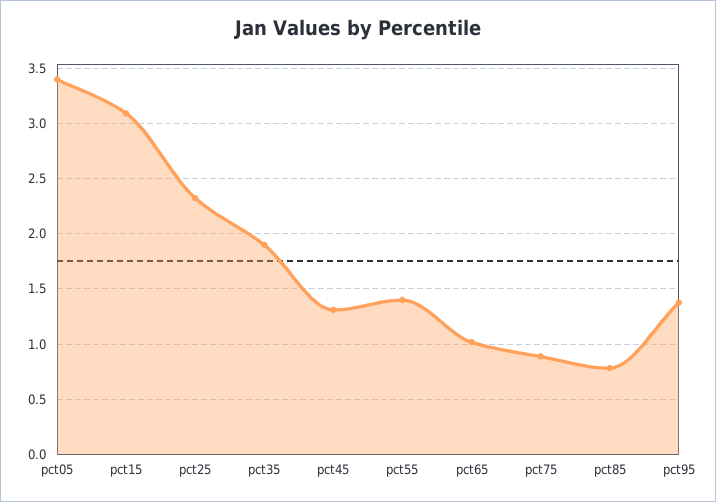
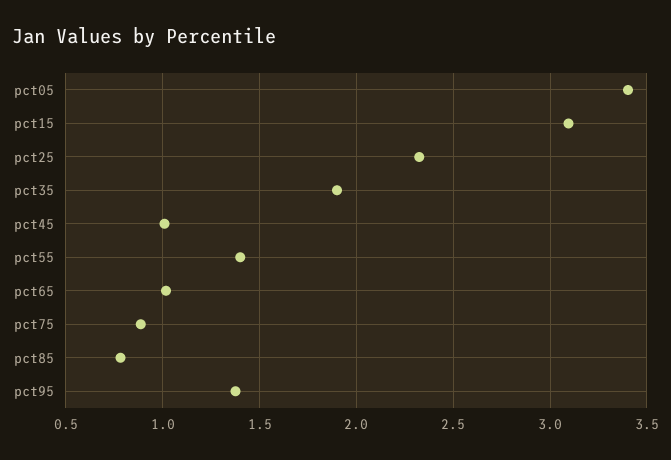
  {
    "pct05": 3.4,
    "pct15": 3.1,
    "pct25": 2.35,
    "pct35": 1.9,
-   "pct45": 1.3,
+   "pct45": 1,
    "pct55": 1.4,
    "pct65": 1,
    "pct75": 0.9,
    "pct85": 0.8,
    "pct95": 1.4
  }

